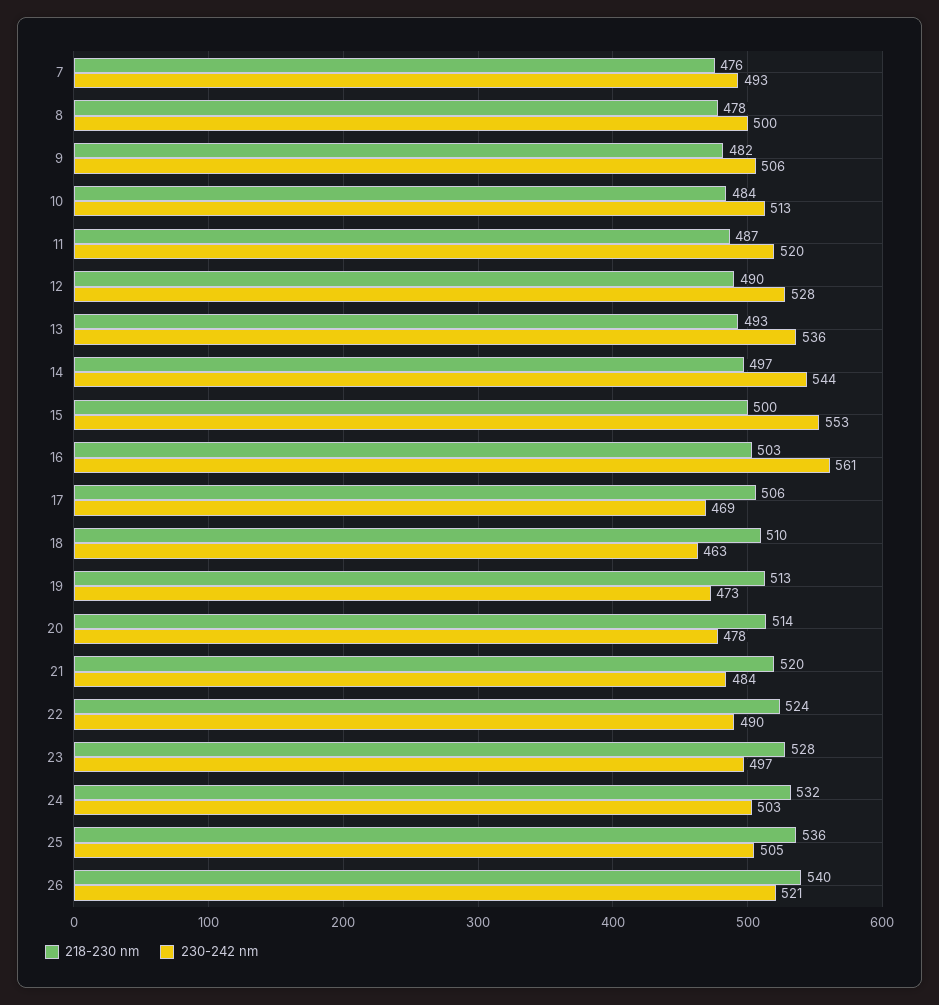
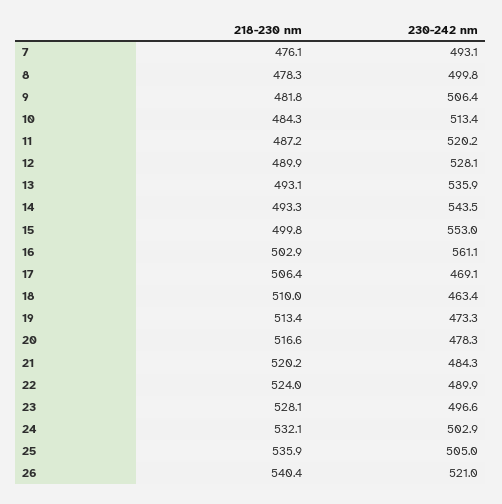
  {
    "218-230 nm": {
      "7": 476.1,
      "8": 478.3,
      "9": 481.8,
      "10": 484.3,
      "11": 487.2,
      "12": 489.9,
      "13": 493.1,
-     "14": 497,
+     "14": 493.3,
      "15": 499.8,
      "16": 502.9,
      "17": 506.4,
      "18": 510,
      "19": 513.4,
-     "20": 514,
+     "20": 516.6,
      "21": 520.2,
      "22": 524,
      "23": 528.1,
      "24": 532.1,
      "25": 535.9,
      "26": 540.4
    },
    "230-242 nm": {
      "7": 493.1,
      "8": 499.8,
      "9": 506.4,
      "10": 513.4,
      "11": 520.2,
      "12": 528.1,
      "13": 535.9,
      "14": 543.5,
      "15": 553,
      "16": 561.1,
      "17": 469.1,
      "18": 463.4,
      "19": 473.3,
      "20": 478.3,
      "21": 484.3,
      "22": 489.9,
      "23": 496.6,
      "24": 502.9,
      "25": 505,
      "26": 521
    }
  }

